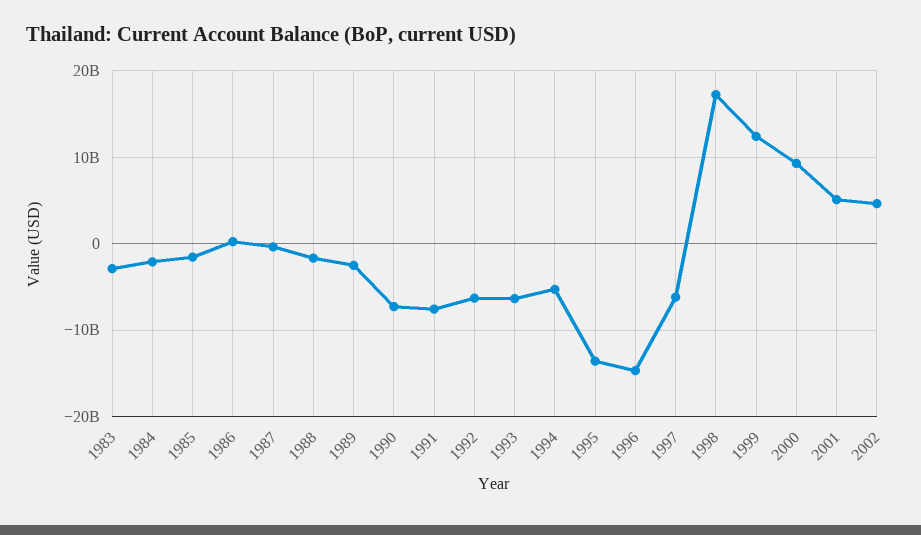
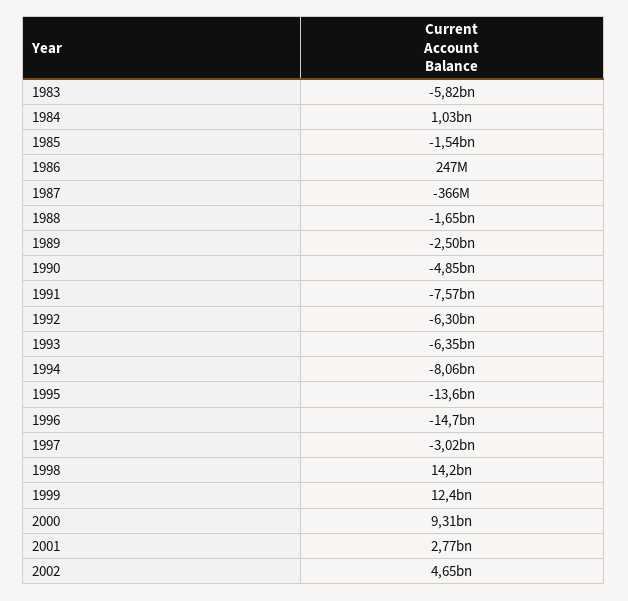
  {
-   "1983": -3000000000,
+   "1983": -5820000000,
-   "1984": -2000000000,
+   "1984": 1030000000,
    "1985": -1540000000,
    "1986": 247000000,
    "1987": -366000000,
    "1988": -1650000000,
    "1989": -2500000000,
-   "1990": -7000000000,
+   "1990": -4850000000,
    "1991": -7570000000,
    "1992": -6300000000,
    "1993": -6350000000,
-   "1994": -5000000000,
+   "1994": -8060000000,
    "1995": -13600000000,
    "1996": -14700000000,
-   "1997": -6000000000,
+   "1997": -3020000000,
-   "1998": 17000000000,
+   "1998": 14200000000,
    "1999": 12400000000,
    "2000": 9310000000,
-   "2001": 5000000000,
+   "2001": 2770000000,
    "2002": 4650000000
  }

